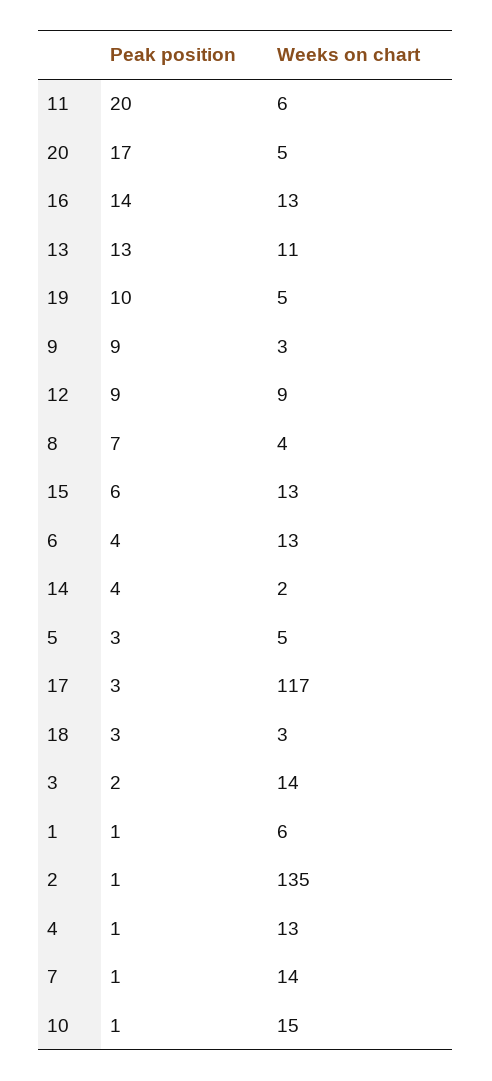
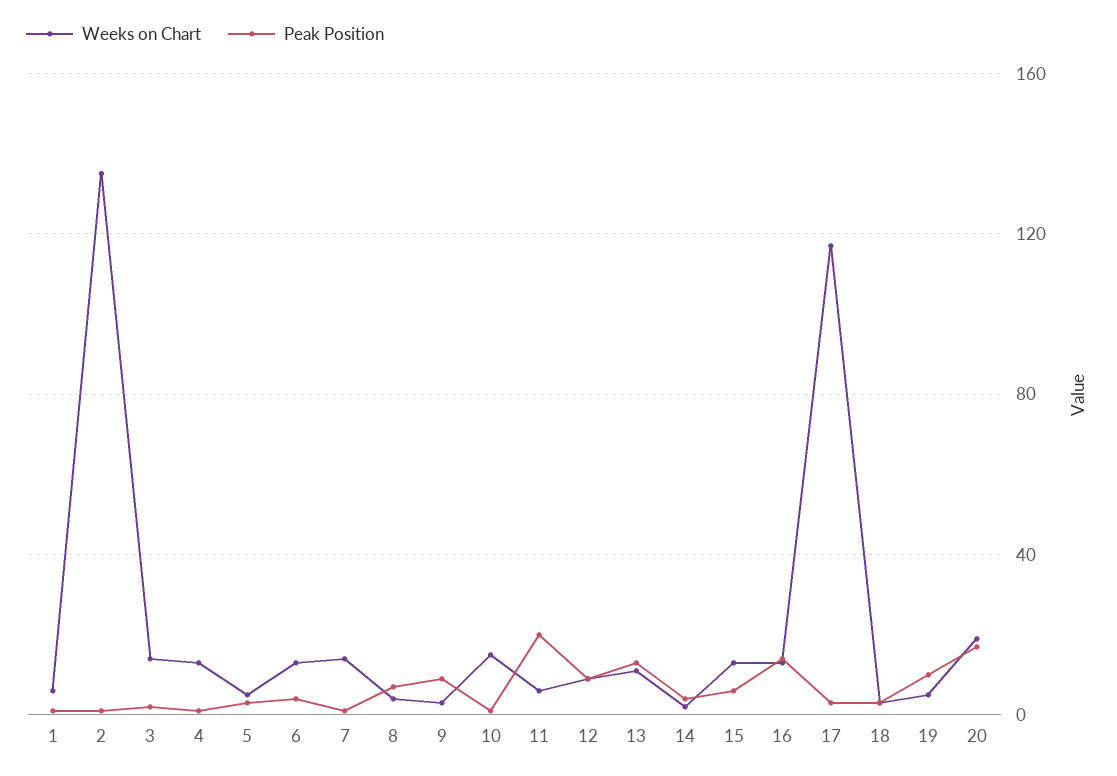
  {
    "Peak position": {
      "11": 20,
      "20": 17,
      "16": 14,
      "13": 13,
      "19": 10,
      "9": 9,
      "12": 9,
      "8": 7,
      "15": 6,
      "6": 4,
      "14": 4,
      "5": 3,
      "17": 3,
      "18": 3,
      "3": 2,
      "1": 1,
      "2": 1,
      "4": 1,
      "7": 1,
      "10": 1
    },
    "Weeks on chart": {
      "11": 6,
-     "20": 5,
+     "20": 20,
      "16": 13,
      "13": 11,
      "19": 5,
      "9": 3,
      "12": 9,
      "8": 4,
      "15": 13,
      "6": 13,
      "14": 2,
      "5": 5,
      "17": 117,
      "18": 3,
      "3": 14,
      "1": 6,
      "2": 135,
      "4": 13,
      "7": 14,
      "10": 15
    }
  }

